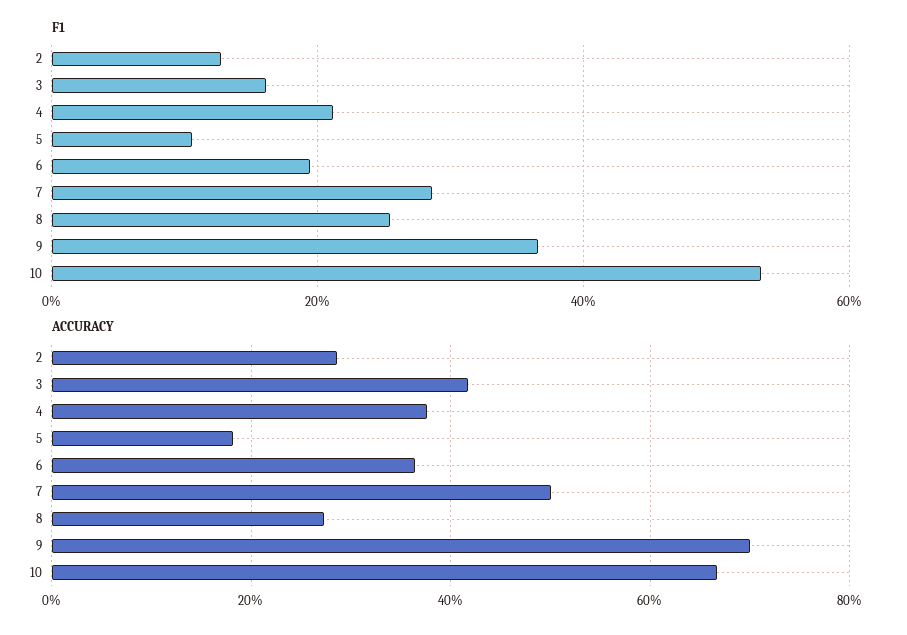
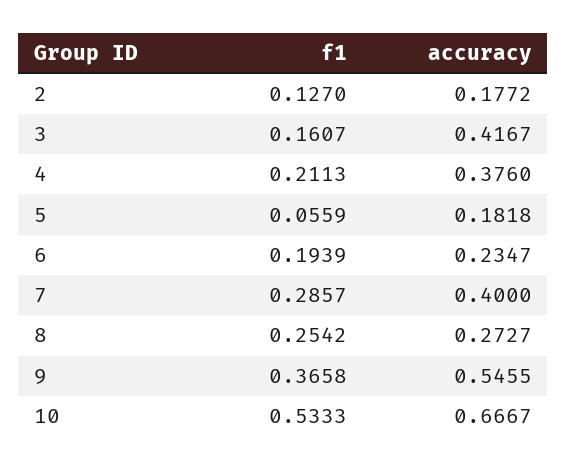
  {
    "F1": {
      "2": 0.127,
      "3": 0.1607,
      "4": 0.2113,
-     "5": 0.1,
+     "5": 0.0559,
      "6": 0.1939,
      "7": 0.2857,
      "8": 0.2542,
      "9": 0.3658,
      "10": 0.5333
    },
    "ACCURACY": {
-     "2": 0.28,
+     "2": 0.1772,
      "3": 0.4167,
      "4": 0.376,
      "5": 0.1818,
-     "6": 0.36,
+     "6": 0.2347,
-     "7": 0.5,
+     "7": 0.4,
      "8": 0.2727,
-     "9": 0.7,
+     "9": 0.5455,
      "10": 0.6667
    }
  }

